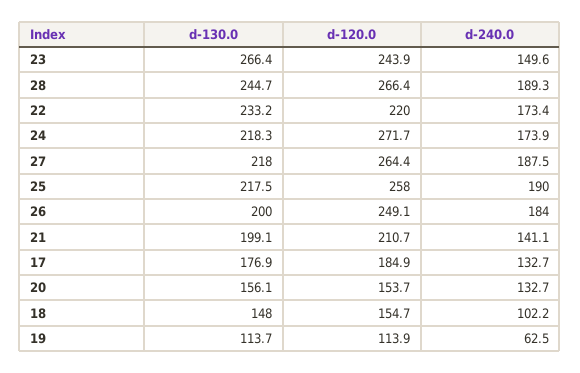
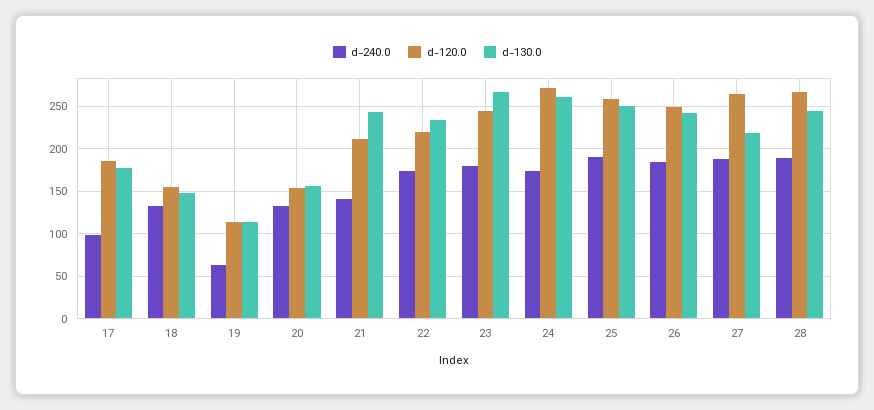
  {
    "d-130.0": {
      "23": 266.4,
      "28": 244.7,
      "22": 233.2,
-     "24": 218.3,
+     "24": 260,
      "27": 218,
-     "25": 217.5,
+     "25": 250,
-     "26": 200,
+     "26": 240,
-     "21": 199.1,
+     "21": 240,
      "17": 176.9,
      "20": 156.1,
      "18": 148,
      "19": 113.7
    },
    "d-120.0": {
      "23": 243.9,
      "28": 266.4,
      "22": 220,
      "24": 271.7,
      "27": 264.4,
      "25": 258,
      "26": 249.1,
      "21": 210.7,
      "17": 184.9,
      "20": 153.7,
      "18": 154.7,
      "19": 113.9
    },
    "d-240.0": {
-     "23": 149.6,
+     "23": 180,
      "28": 189.3,
      "22": 173.4,
      "24": 173.9,
      "27": 187.5,
      "25": 190,
      "26": 184,
      "21": 141.1,
-     "17": 132.7,
+     "17": 100,
      "20": 132.7,
-     "18": 102.2,
+     "18": 130,
      "19": 62.5
    }
  }

